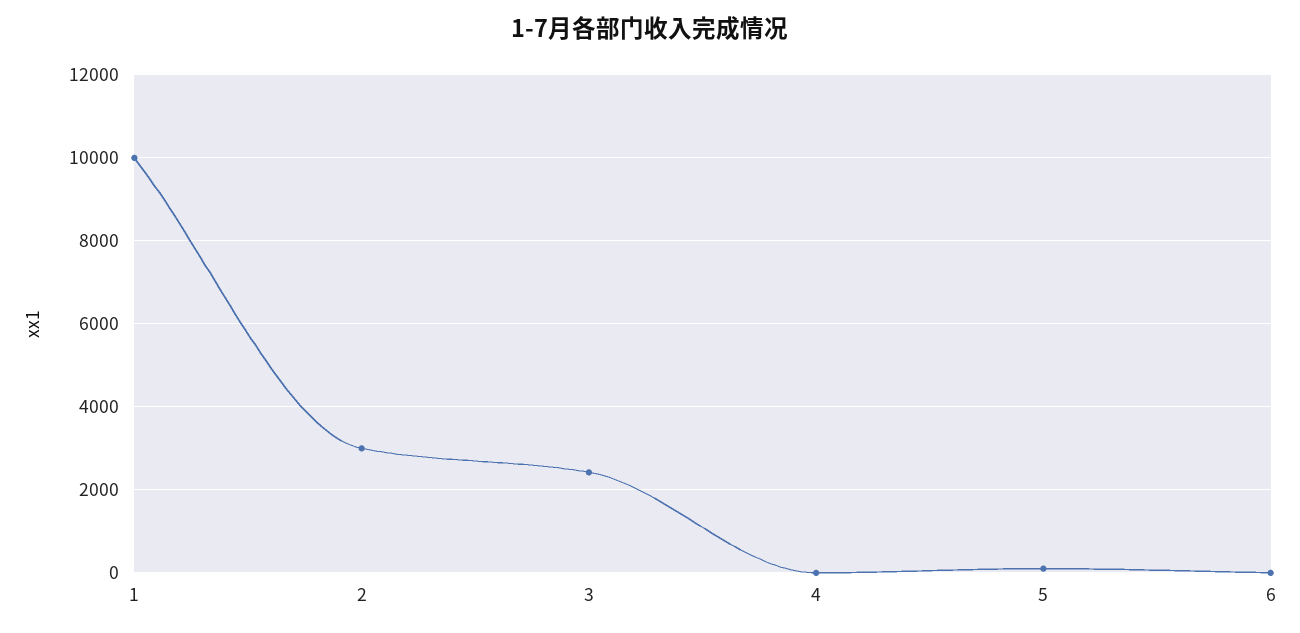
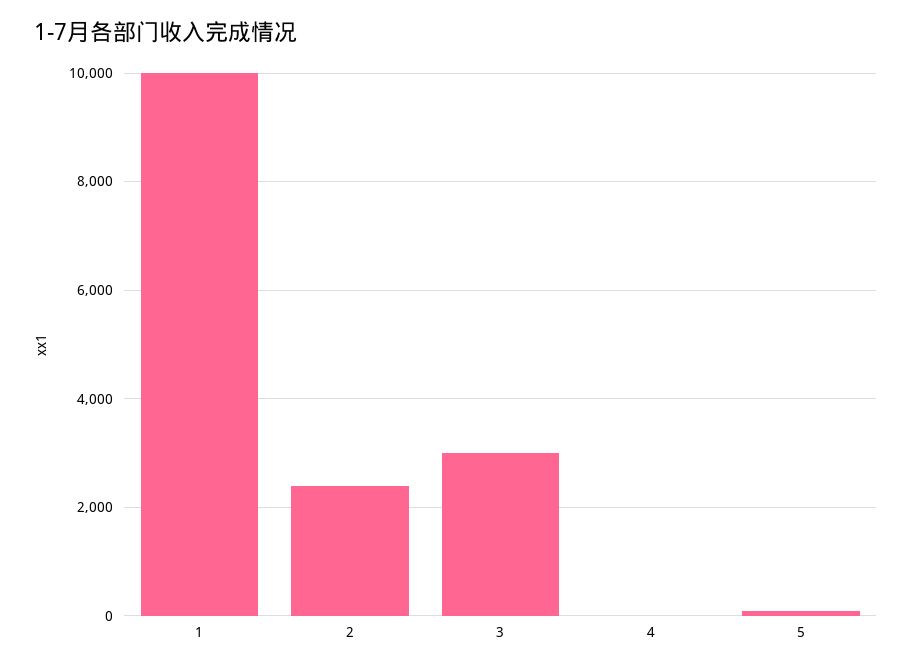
  {
    "1": 10000,
-   "2": 3000,
+   "2": 2400,
-   "3": 2400,
+   "3": 3000,
    "4": 0,
-   "5": 200,
+   "5": 200
-   "6": 0
  }

